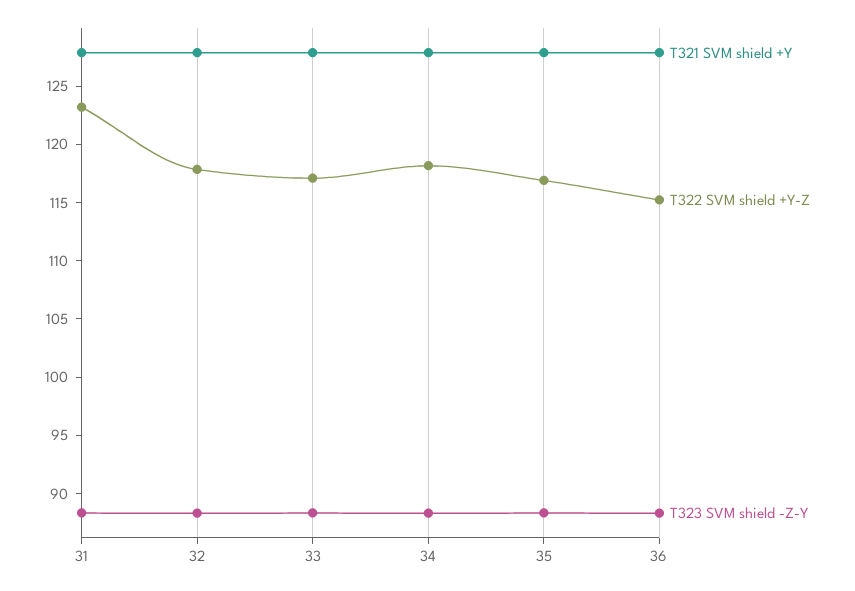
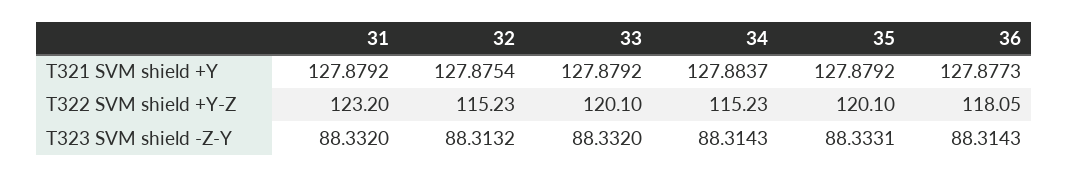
  {
    "T321 SVM shield +Y": {
      "31": 127.8792,
      "32": 127.8754,
      "33": 127.8792,
      "34": 127.8837,
      "35": 127.8792,
      "36": 127.8773
    },
    "T322 SVM shield +Y-Z": {
      "31": 123.2,
-     "32": 118,
+     "32": 115.23,
-     "33": 117,
+     "33": 120.1,
-     "34": 118,
+     "34": 115.23,
-     "35": 117,
+     "35": 120.1,
-     "36": 115
+     "36": 118.05
    },
    "T323 SVM shield -Z-Y": {
      "31": 88.332,
      "32": 88.3132,
      "33": 88.332,
      "34": 88.3143,
      "35": 88.3331,
      "36": 88.3143
    }
  }

